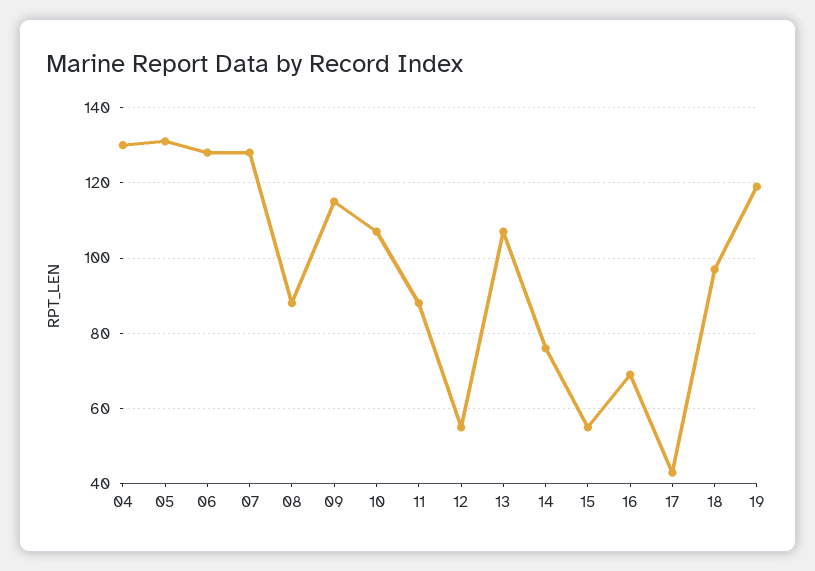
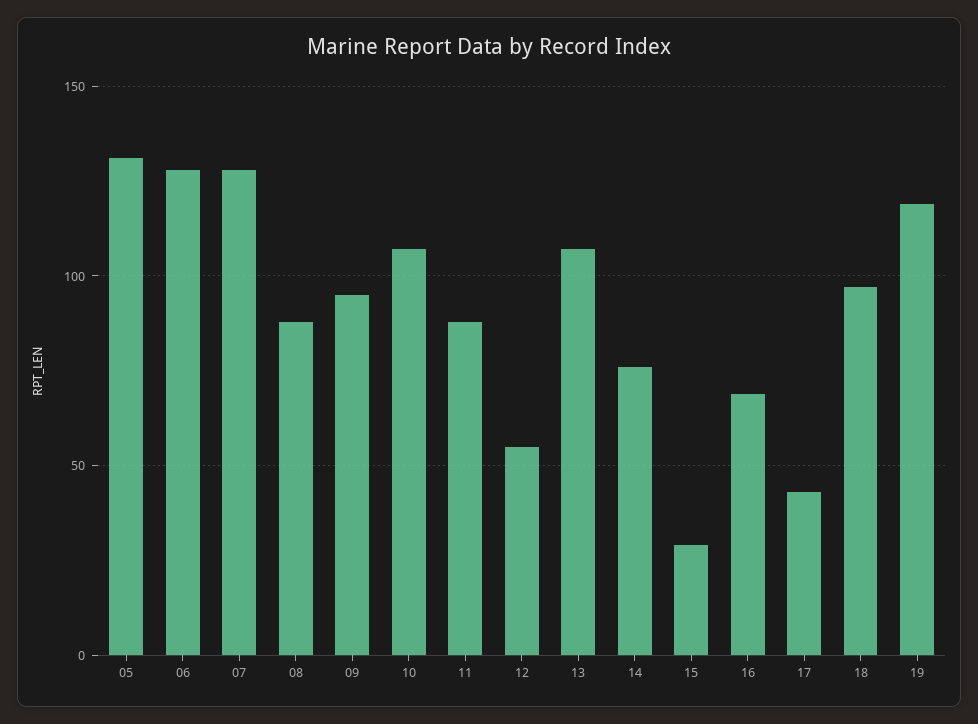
  {
-   "04": 130,
    "05": 130,
    "06": 130,
    "07": 130,
    "08": 90,
-   "09": 115,
+   "09": 95,
    "10": 105,
    "11": 90,
    "12": 55,
    "13": 105,
    "14": 75,
-   "15": 55,
+   "15": 30,
    "16": 70,
    "17": 45,
    "18": 95,
    "19": 120
  }

